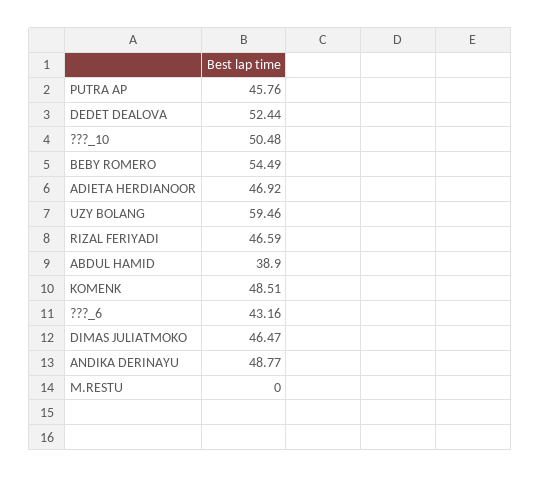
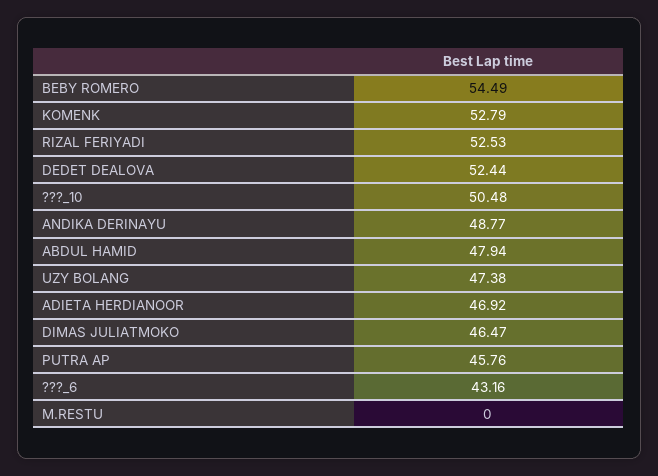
  {
    "PUTRA AP": 45.76,
    "DEDET DEALOVA": 52.44,
    "???_10": 50.48,
    "BEBY ROMERO": 54.49,
    "ADIETA HERDIANOOR": 46.92,
-   "UZY BOLANG": 59.46,
+   "UZY BOLANG": 47.38,
-   "RIZAL FERIYADI": 46.59,
+   "RIZAL FERIYADI": 52.53,
-   "ABDUL HAMID": 38.9,
+   "ABDUL HAMID": 47.94,
-   "KOMENK": 48.51,
+   "KOMENK": 52.79,
    "???_6": 43.16,
    "DIMAS JULIATMOKO": 46.47,
    "ANDIKA DERINAYU": 48.77,
    "M.RESTU": 0
  }

